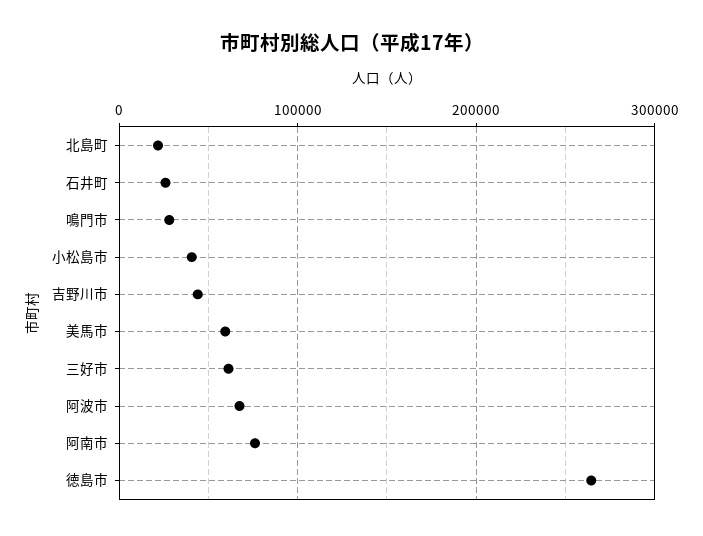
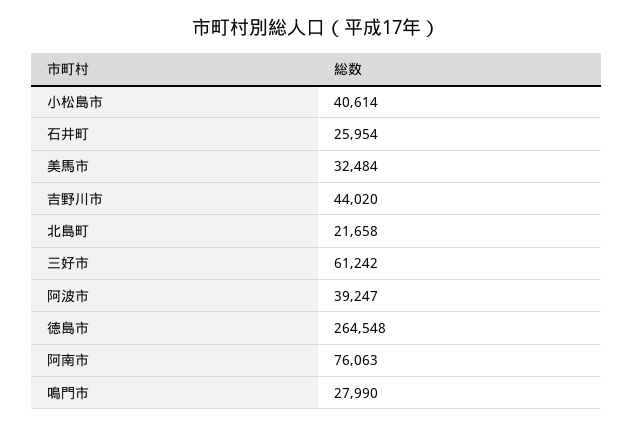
  {
    "北島町": 21658,
    "石井町": 25954,
    "鳴門市": 27990,
    "小松島市": 40614,
    "吉野川市": 44020,
-   "美馬市": 60000,
+   "美馬市": 32484,
    "三好市": 61242,
-   "阿波市": 70000,
+   "阿波市": 39247,
    "阿南市": 76063,
    "徳島市": 264548
  }

